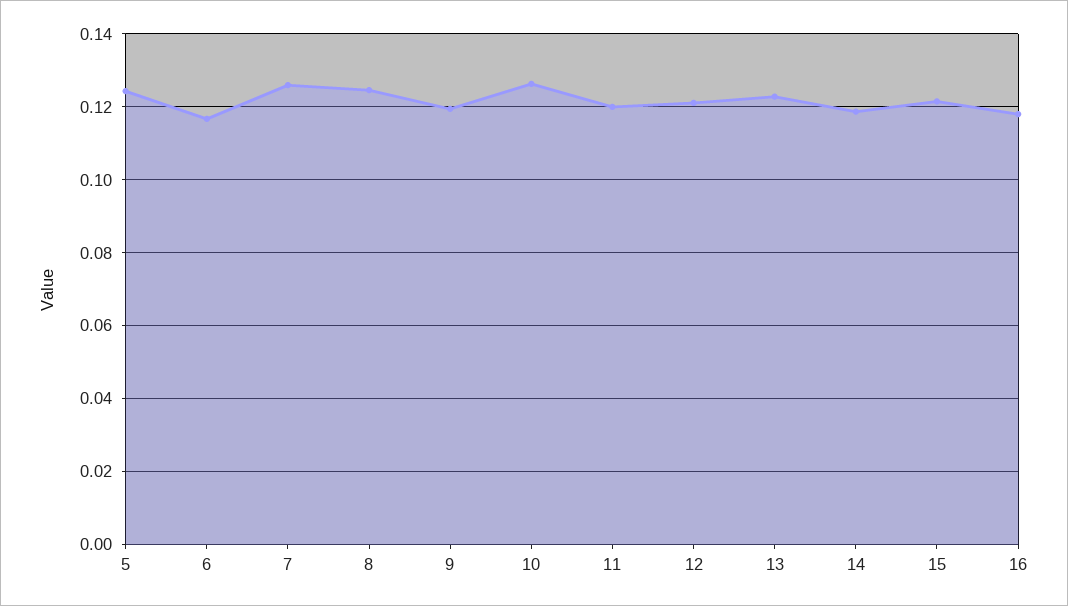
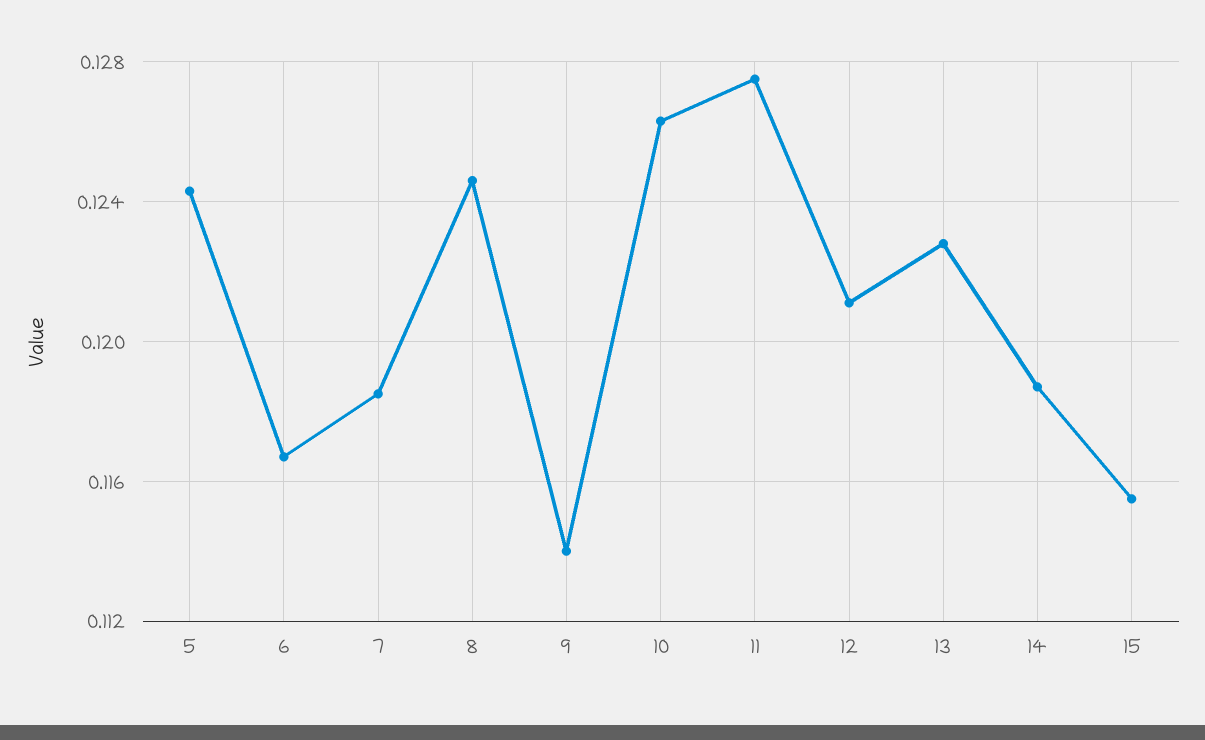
  {
    "5": 0.1245,
    "6": 0.1165,
-   "7": 0.126,
+   "7": 0.1185,
    "8": 0.1245,
-   "9": 0.12,
+   "9": 0.114,
    "10": 0.1265,
-   "11": 0.12,
+   "11": 0.1275,
    "12": 0.121,
    "13": 0.123,
    "14": 0.1185,
-   "15": 0.122,
+   "15": 0.1155
-   "16": 0.118
  }

